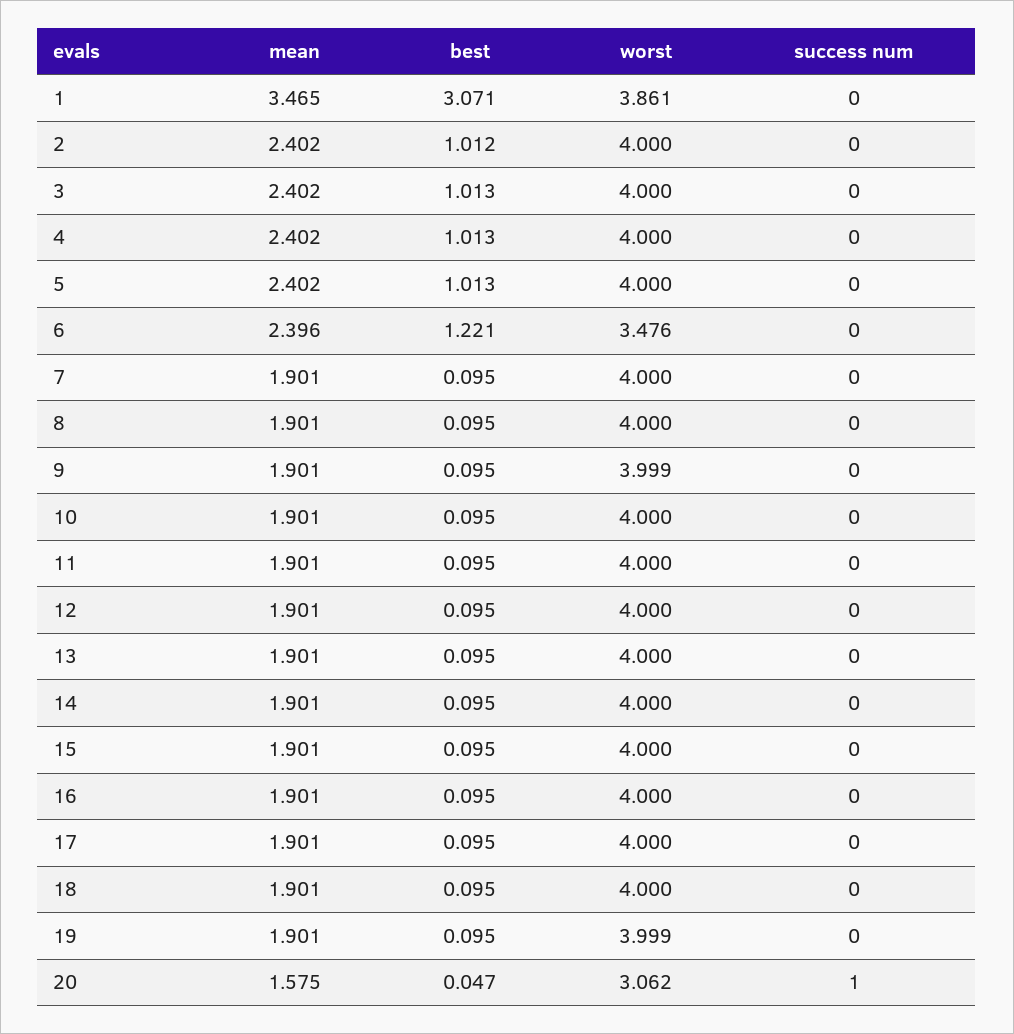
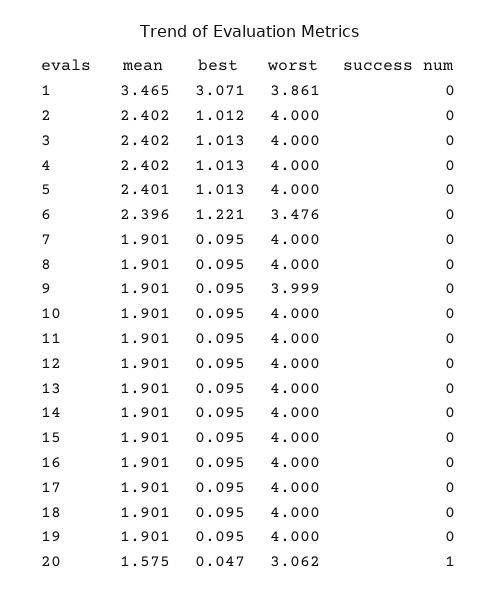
  {
    "mean": {
      "1": 3.465,
      "2": 2.402,
      "3": 2.402,
      "4": 2.402,
-     "5": 2.402,
+     "5": 2.401,
      "6": 2.396,
      "7": 1.901,
      "8": 1.901,
      "9": 1.901,
      "10": 1.901,
      "11": 1.901,
      "12": 1.901,
      "13": 1.901,
      "14": 1.901,
      "15": 1.901,
      "16": 1.901,
      "17": 1.901,
      "18": 1.901,
      "19": 1.901,
      "20": 1.575
    },
    "best": {
      "1": 3.071,
      "2": 1.012,
      "3": 1.013,
      "4": 1.013,
      "5": 1.013,
      "6": 1.221,
      "7": 0.095,
      "8": 0.095,
      "9": 0.095,
      "10": 0.095,
      "11": 0.095,
      "12": 0.095,
      "13": 0.095,
      "14": 0.095,
      "15": 0.095,
      "16": 0.095,
      "17": 0.095,
      "18": 0.095,
      "19": 0.095,
      "20": 0.047
    },
    "worst": {
      "1": 3.861,
      "2": 4,
      "3": 4,
      "4": 4,
      "5": 4,
      "6": 3.476,
      "7": 4,
      "8": 4,
      "9": 3.999,
      "10": 4,
      "11": 4,
      "12": 4,
      "13": 4,
      "14": 4,
      "15": 4,
      "16": 4,
      "17": 4,
      "18": 4,
-     "19": 3.999,
+     "19": 4,
      "20": 3.062
    },
    "success num": {
      "1": 0,
      "2": 0,
      "3": 0,
      "4": 0,
      "5": 0,
      "6": 0,
      "7": 0,
      "8": 0,
      "9": 0,
      "10": 0,
      "11": 0,
      "12": 0,
      "13": 0,
      "14": 0,
      "15": 0,
      "16": 0,
      "17": 0,
      "18": 0,
      "19": 0,
      "20": 1
    }
  }

